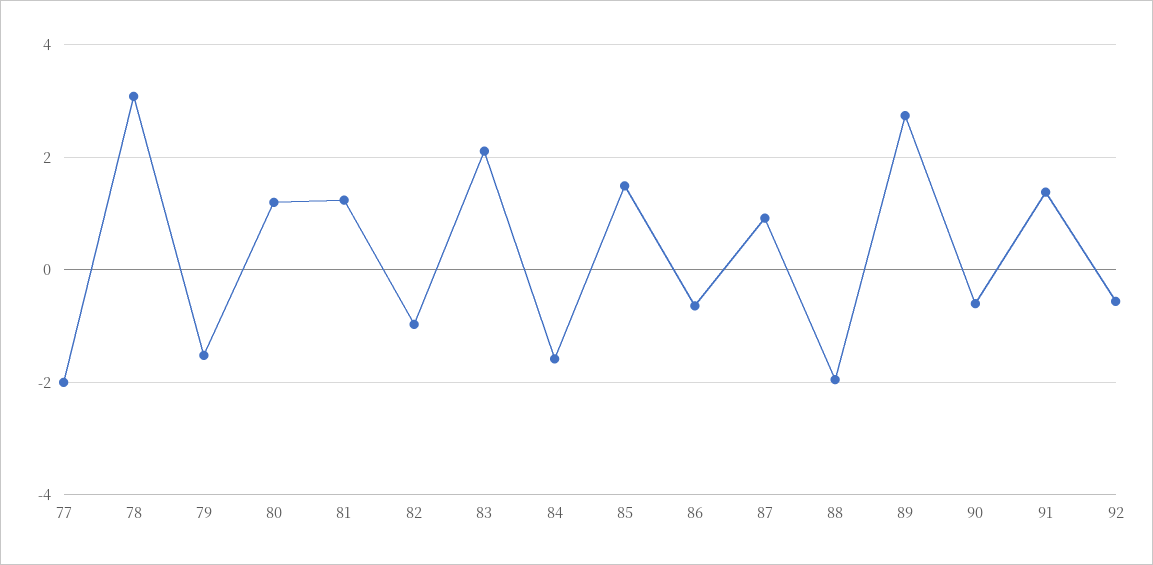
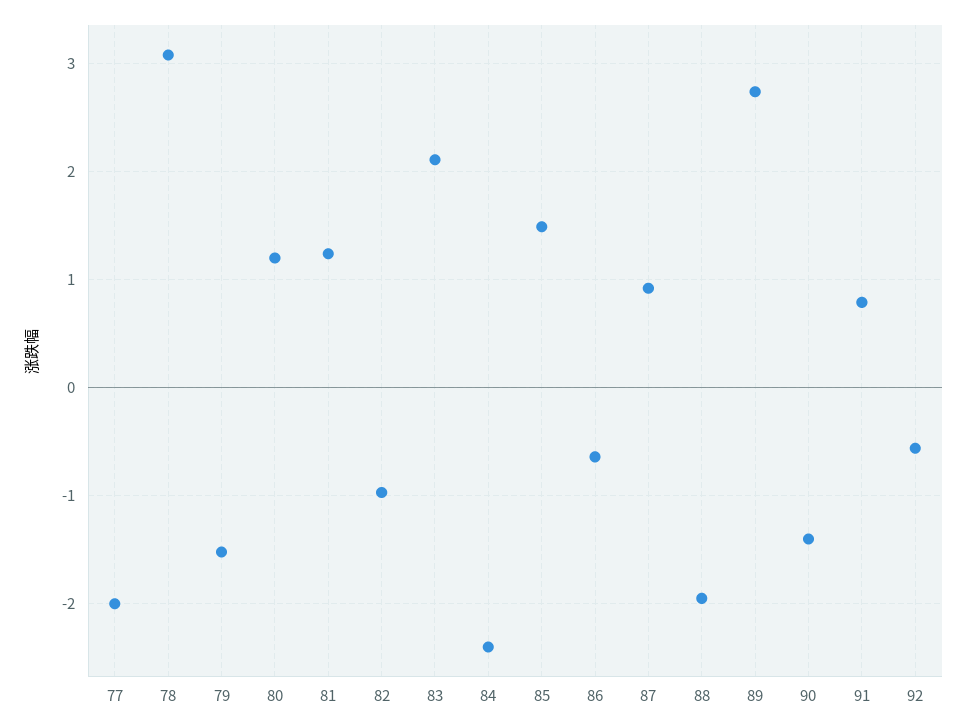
  {
    "77": -2,
    "78": 3.1,
    "79": -1.5,
    "80": 1.2,
    "81": 1.2,
    "82": -1,
    "83": 2.1,
-   "84": -1.6,
+   "84": -2.4,
    "85": 1.5,
    "86": -0.6,
    "87": 0.9,
    "88": -2,
    "89": 2.7,
-   "90": -0.6,
+   "90": -1.4,
-   "91": 1.4,
+   "91": 0.8,
    "92": -0.6
  }

